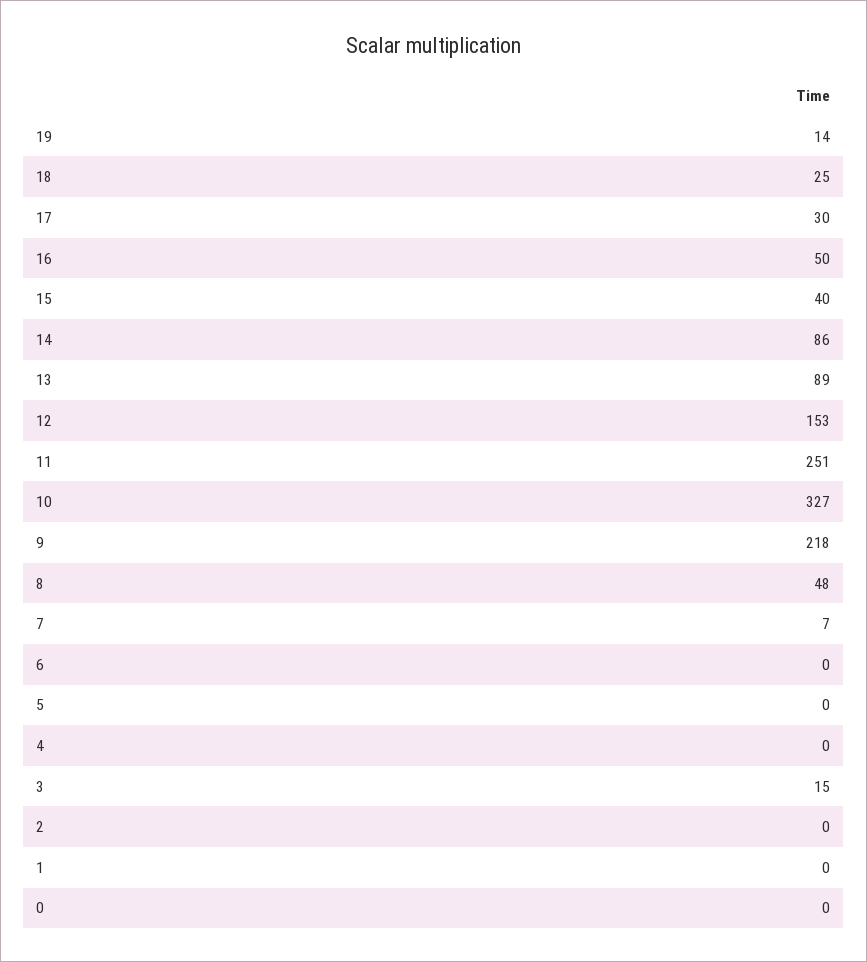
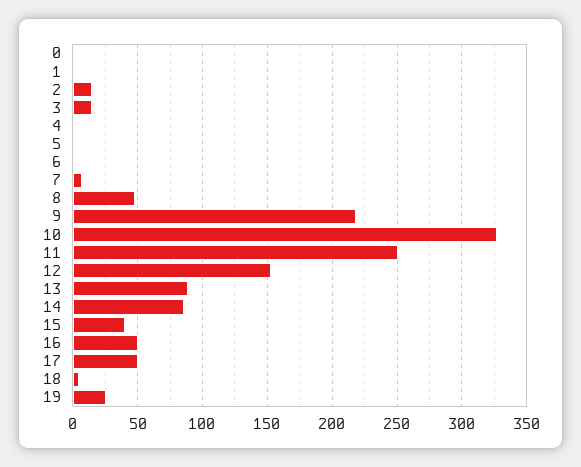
  {
-   "19": 14,
+   "19": 25,
-   "18": 25,
+   "18": 5,
-   "17": 30,
+   "17": 50,
    "16": 50,
    "15": 40,
    "14": 86,
    "13": 89,
    "12": 153,
    "11": 251,
    "10": 327,
    "9": 218,
    "8": 48,
    "7": 7,
    "6": 0,
    "5": 0,
    "4": 0,
    "3": 15,
-   "2": 0,
+   "2": 15,
    "1": 0,
    "0": 0
  }

